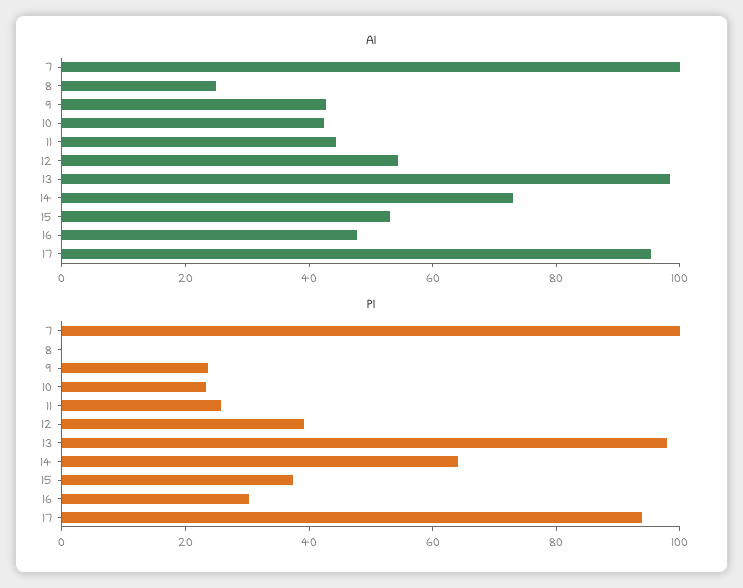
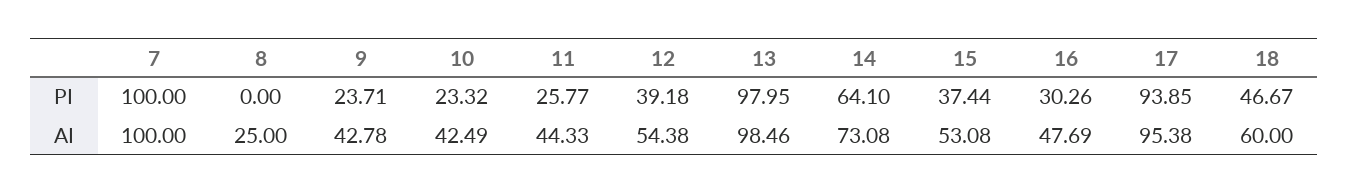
  {
    "AI": {
      "7": 100,
      "8": 25,
      "9": 42.78,
      "10": 42.49,
      "11": 44.33,
      "12": 54.38,
      "13": 98.46,
      "14": 73.08,
      "15": 53.08,
      "16": 47.69,
-     "17": 95.38
+     "17": 95.38,
+     "18": 60
    },
    "PI": {
      "7": 100,
      "8": 0,
      "9": 23.71,
      "10": 23.32,
      "11": 25.77,
      "12": 39.18,
      "13": 97.95,
      "14": 64.1,
      "15": 37.44,
      "16": 30.26,
-     "17": 93.85
+     "17": 93.85,
+     "18": 46.67
    }
  }

